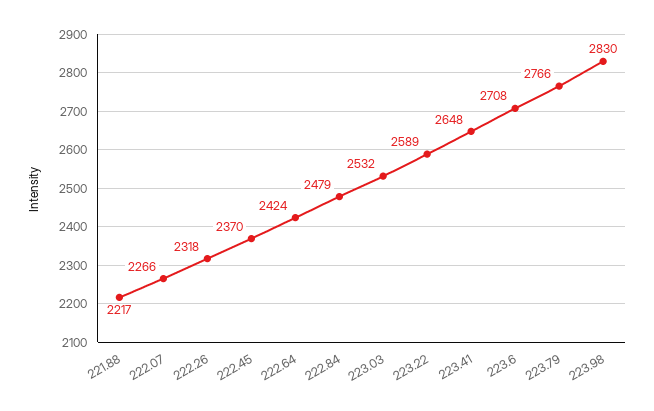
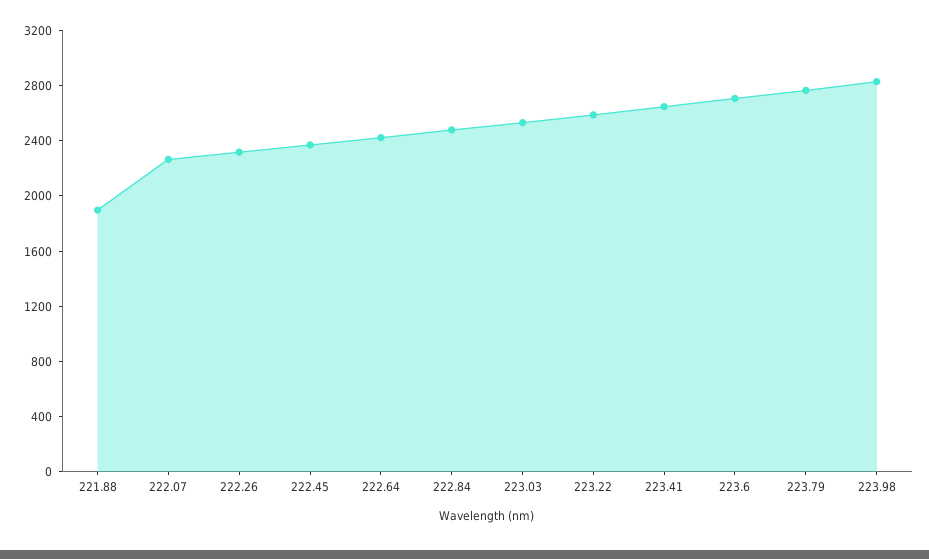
  {
-   "221.88": 2217,
+   "221.88": 1900,
    "222.07": 2266,
    "222.26": 2318,
    "222.45": 2370,
    "222.64": 2424,
    "222.84": 2479,
    "223.03": 2532,
    "223.22": 2589,
    "223.41": 2648,
    "223.6": 2708,
    "223.79": 2766,
    "223.98": 2830
  }

